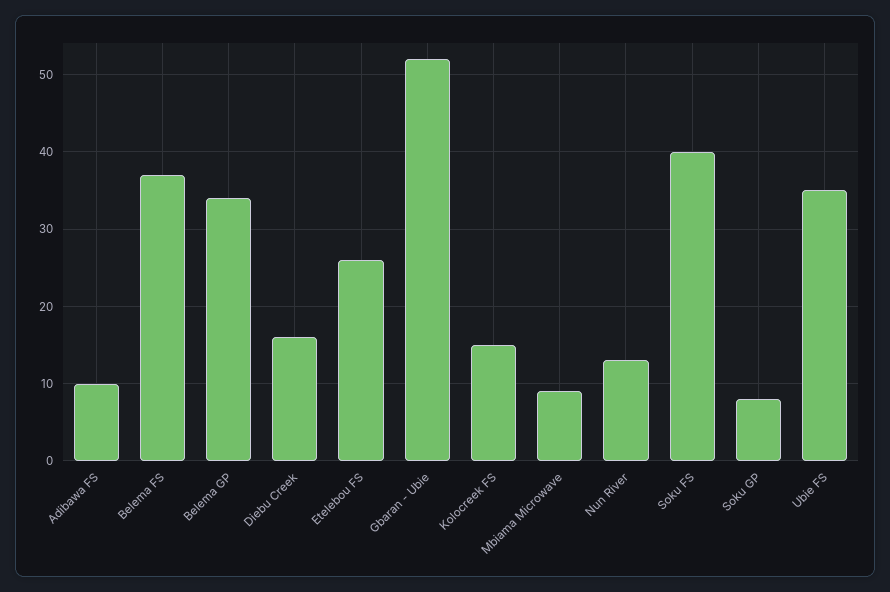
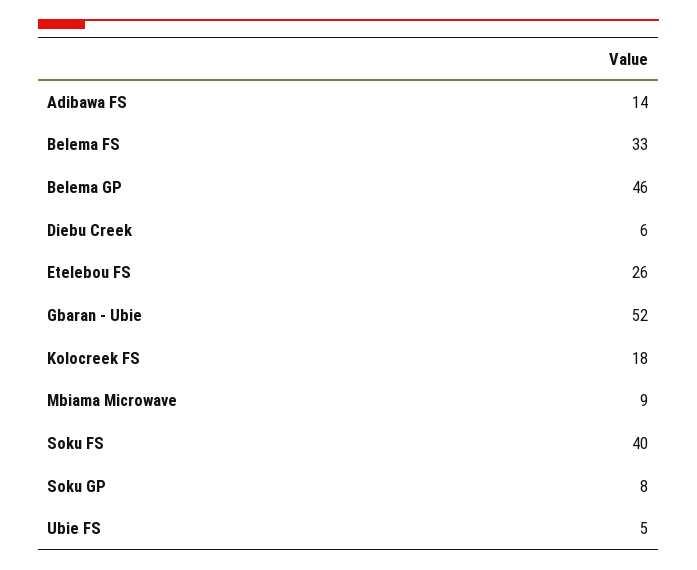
  {
-   "Adibawa FS": 10,
+   "Adibawa FS": 14,
-   "Belema FS": 37,
+   "Belema FS": 33,
-   "Belema GP": 34,
+   "Belema GP": 46,
-   "Diebu Creek": 16,
+   "Diebu Creek": 6,
    "Etelebou FS": 26,
    "Gbaran - Ubie": 52,
-   "Kolocreek FS": 15,
+   "Kolocreek FS": 18,
    "Mbiama Microwave": 9,
-   "Nun River": 13,
    "Soku FS": 40,
    "Soku GP": 8,
-   "Ubie FS": 35
+   "Ubie FS": 5
  }

